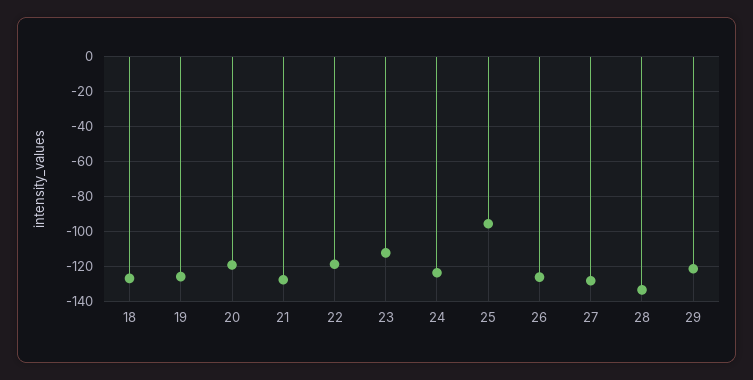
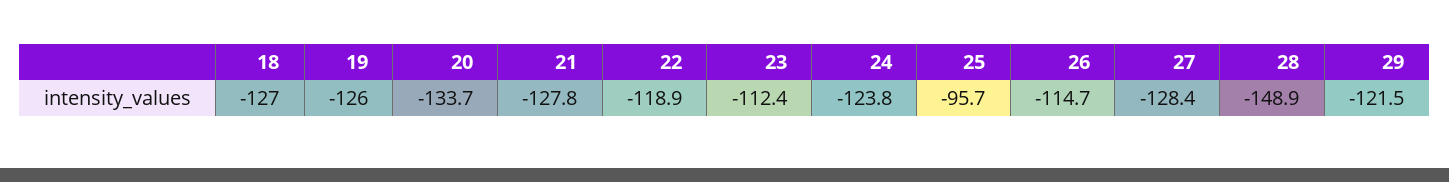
  {
    "18": -127,
    "19": -126,
-   "20": -120,
+   "20": -133.7,
    "21": -127.8,
    "22": -118.9,
    "23": -112.4,
    "24": -123.8,
    "25": -95.7,
-   "26": -125,
+   "26": -114.7,
    "27": -128.4,
-   "28": -135,
+   "28": -148.9,
    "29": -121.5
  }

